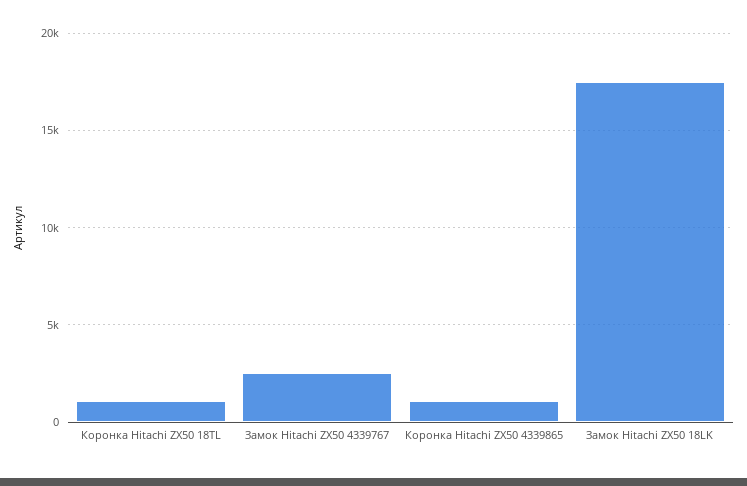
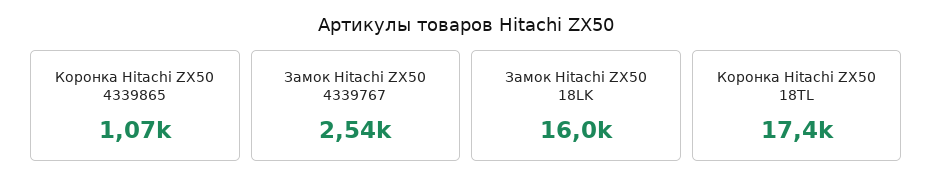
  {
-   "Коронка Hitachi ZX50 18TL": 1000,
+   "Коронка Hitachi ZX50 18TL": 17400,
    "Замок Hitachi ZX50 4339767": 2540,
    "Коронка Hitachi ZX50 4339865": 1070,
-   "Замок Hitachi ZX50 18LK": 17500
+   "Замок Hitachi ZX50 18LK": 16000
  }

